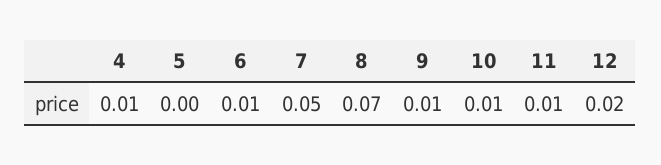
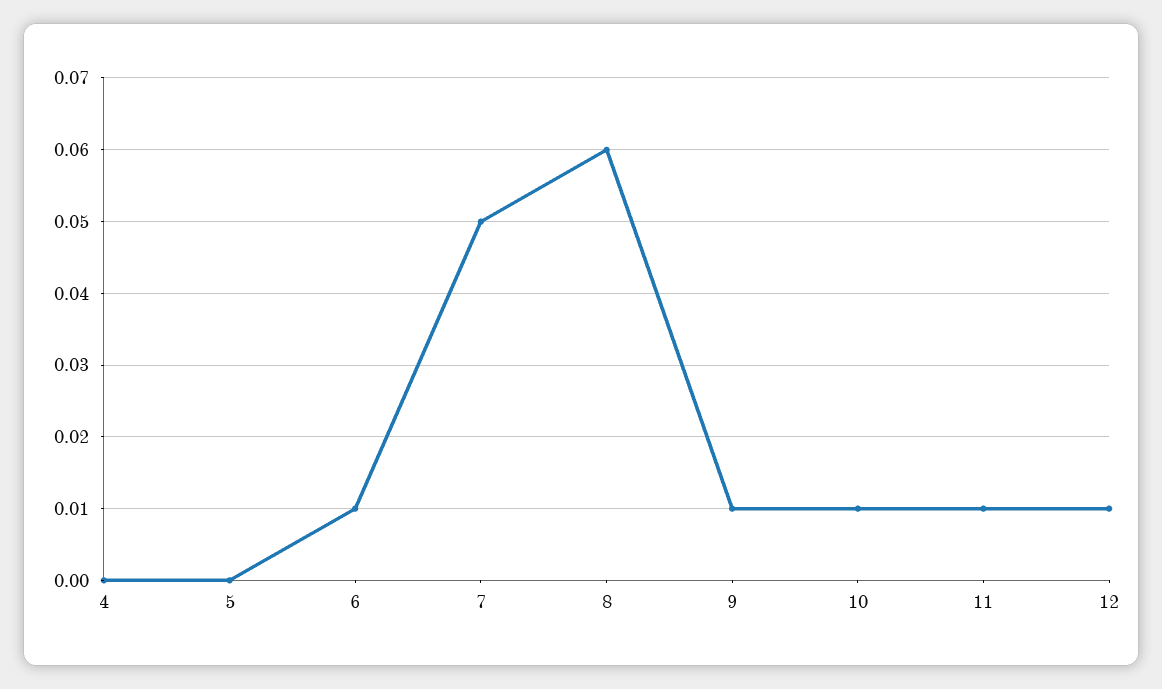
  {
-   "4": 0.01,
+   "4": 0,
    "5": 0,
    "6": 0.01,
    "7": 0.05,
-   "8": 0.07,
+   "8": 0.06,
    "9": 0.01,
    "10": 0.01,
    "11": 0.01,
-   "12": 0.02
+   "12": 0.01
  }

